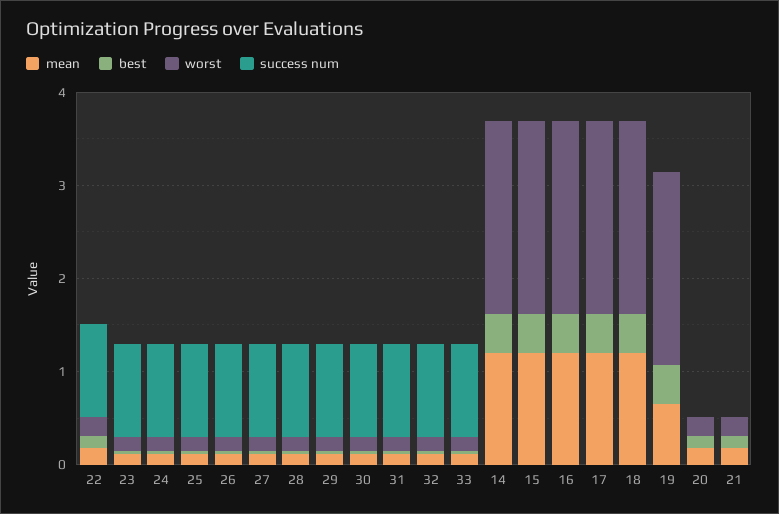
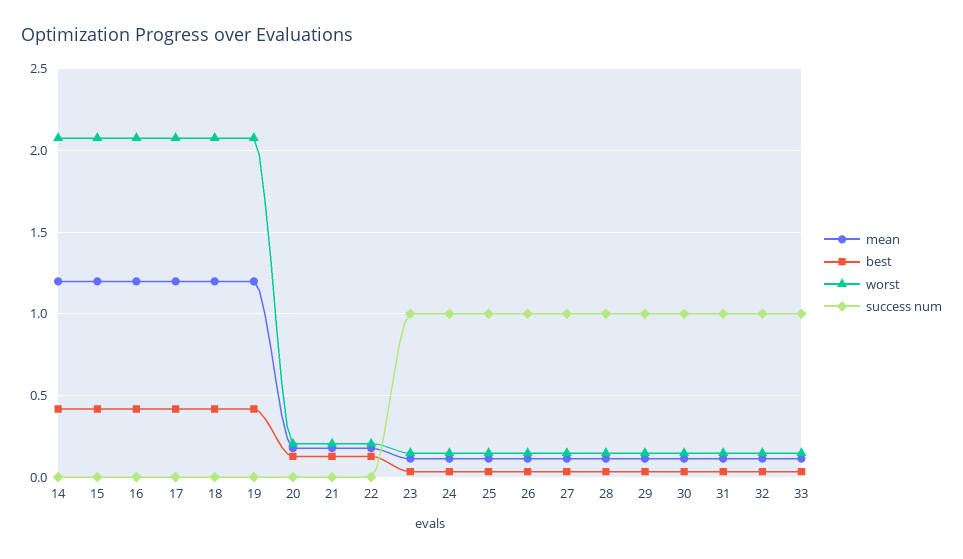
  {
    "mean": {
      "22": 0.2,
      "23": 0.1,
      "24": 0.1,
      "25": 0.1,
      "26": 0.1,
      "27": 0.1,
      "28": 0.1,
      "29": 0.1,
      "30": 0.1,
      "31": 0.1,
      "32": 0.1,
      "33": 0.1,
      "14": 1.2,
      "15": 1.2,
      "16": 1.2,
      "17": 1.2,
      "18": 1.2,
-     "19": 0.6,
+     "19": 1.2,
      "20": 0.2,
      "21": 0.2
    },
    "best": {
      "22": 0.15,
      "23": 0.05,
      "24": 0.05,
      "25": 0.05,
      "26": 0.05,
      "27": 0.05,
      "28": 0.05,
      "29": 0.05,
      "30": 0.05,
      "31": 0.05,
      "32": 0.05,
      "33": 0.05,
      "14": 0.4,
      "15": 0.4,
      "16": 0.4,
      "17": 0.4,
      "18": 0.4,
      "19": 0.4,
      "20": 0.15,
      "21": 0.15
    },
    "worst": {
      "22": 0.2,
      "23": 0.15,
      "24": 0.15,
      "25": 0.15,
      "26": 0.15,
      "27": 0.15,
      "28": 0.15,
      "29": 0.15,
      "30": 0.15,
      "31": 0.15,
      "32": 0.15,
      "33": 0.15,
      "14": 2.1,
      "15": 2.1,
      "16": 2.1,
      "17": 2.1,
      "18": 2.1,
      "19": 2.1,
      "20": 0.2,
      "21": 0.2
    },
    "success num": {
-     "22": 1,
+     "22": 0,
      "23": 1,
      "24": 1,
      "25": 1,
      "26": 1,
      "27": 1,
      "28": 1,
      "29": 1,
      "30": 1,
      "31": 1,
      "32": 1,
      "33": 1,
      "14": 0,
      "15": 0,
      "16": 0,
      "17": 0,
      "18": 0,
      "19": 0,
      "20": 0,
      "21": 0
    }
  }

